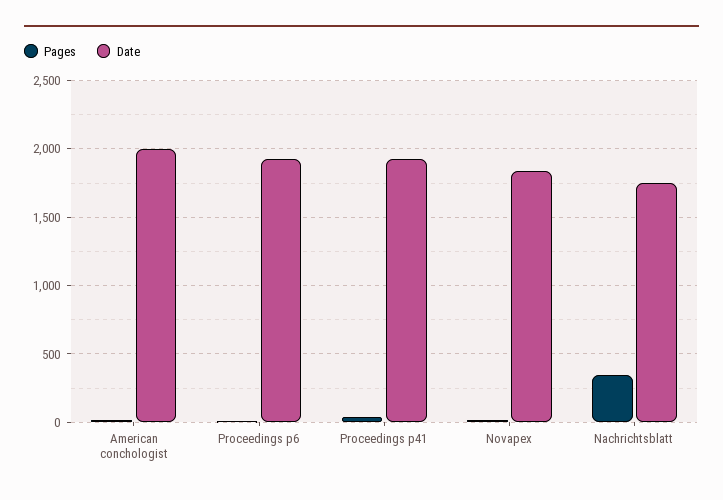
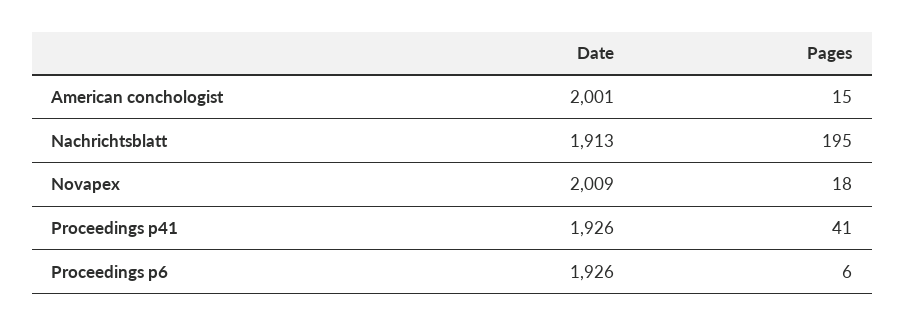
  {
    "Pages": {
      "American conchologist": 15,
      "Proceedings p6": 6,
      "Proceedings p41": 41,
      "Novapex": 18,
-     "Nachrichtsblatt": 350
+     "Nachrichtsblatt": 195
    },
    "Date": {
      "American conchologist": 2001,
      "Proceedings p6": 1926,
      "Proceedings p41": 1926,
-     "Novapex": 1850,
+     "Novapex": 2009,
-     "Nachrichtsblatt": 1750
+     "Nachrichtsblatt": 1913
    }
  }

